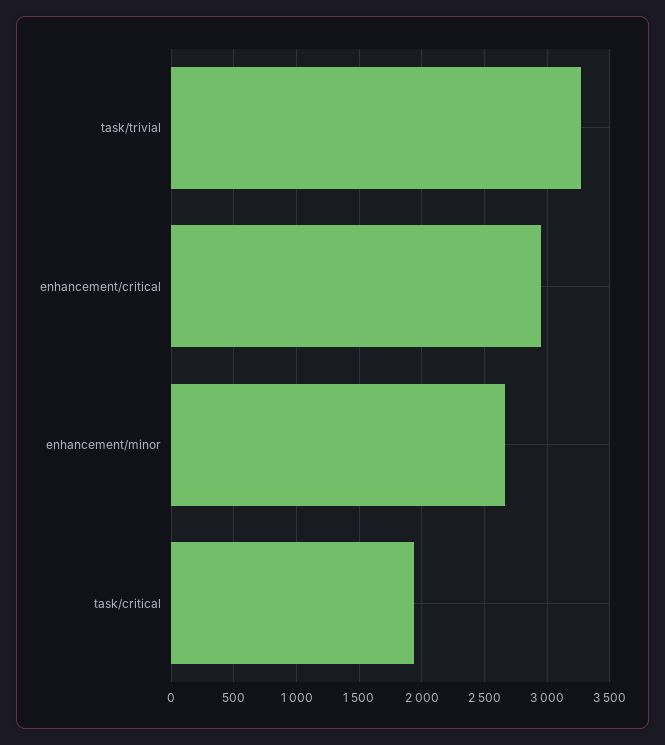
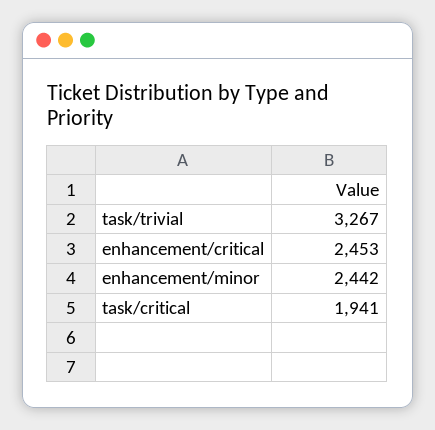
  {
    "task/trivial": 3267,
-   "enhancement/critical": 2950,
+   "enhancement/critical": 2453,
-   "enhancement/minor": 2650,
+   "enhancement/minor": 2442,
    "task/critical": 1941
  }

